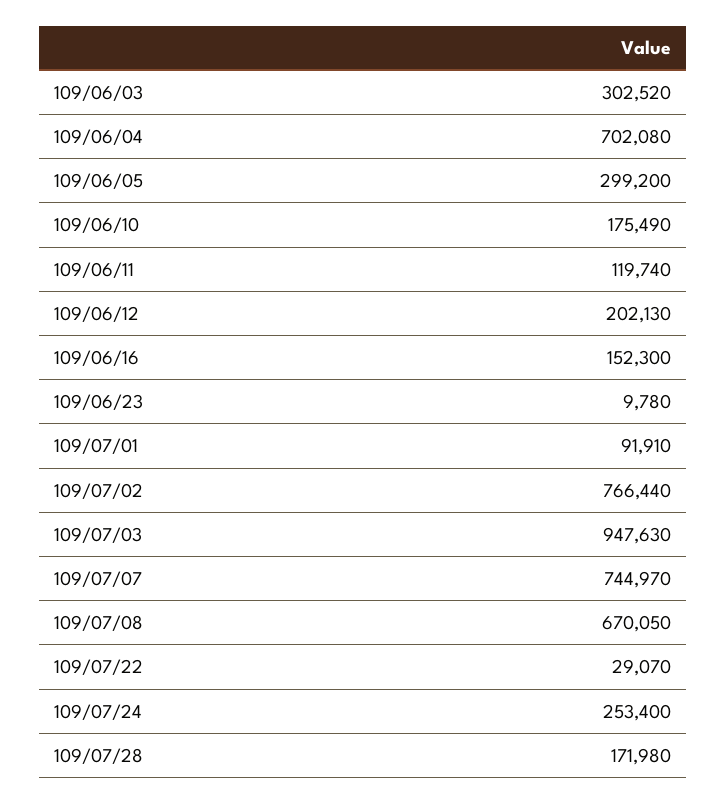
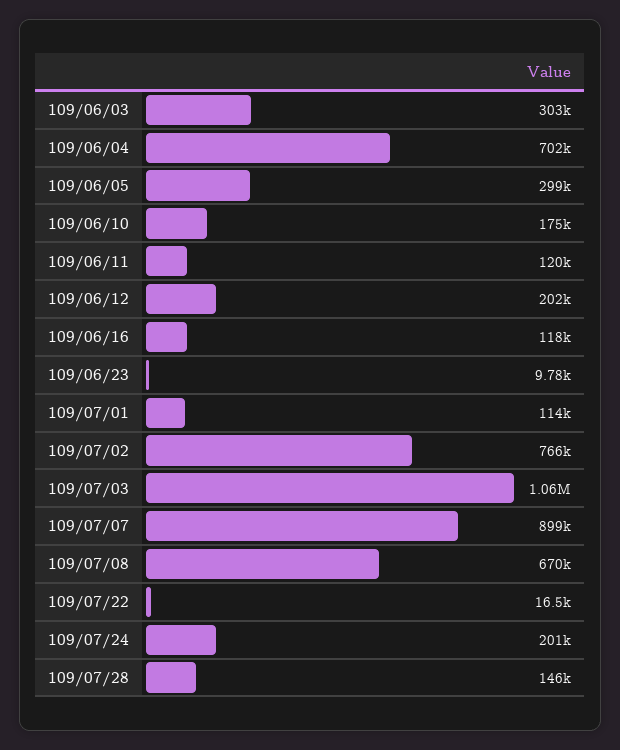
  {
    "109/06/03": 302520,
    "109/06/04": 702080,
    "109/06/05": 299200,
    "109/06/10": 175490,
    "109/06/11": 119740,
    "109/06/12": 202130,
-   "109/06/16": 152300,
+   "109/06/16": 118000,
    "109/06/23": 9780,
-   "109/07/01": 91910,
+   "109/07/01": 114000,
    "109/07/02": 766440,
-   "109/07/03": 947630,
+   "109/07/03": 1060000,
-   "109/07/07": 744970,
+   "109/07/07": 899000,
    "109/07/08": 670050,
-   "109/07/22": 29070,
+   "109/07/22": 16500,
-   "109/07/24": 253400,
+   "109/07/24": 201000,
-   "109/07/28": 171980
+   "109/07/28": 146000
  }

